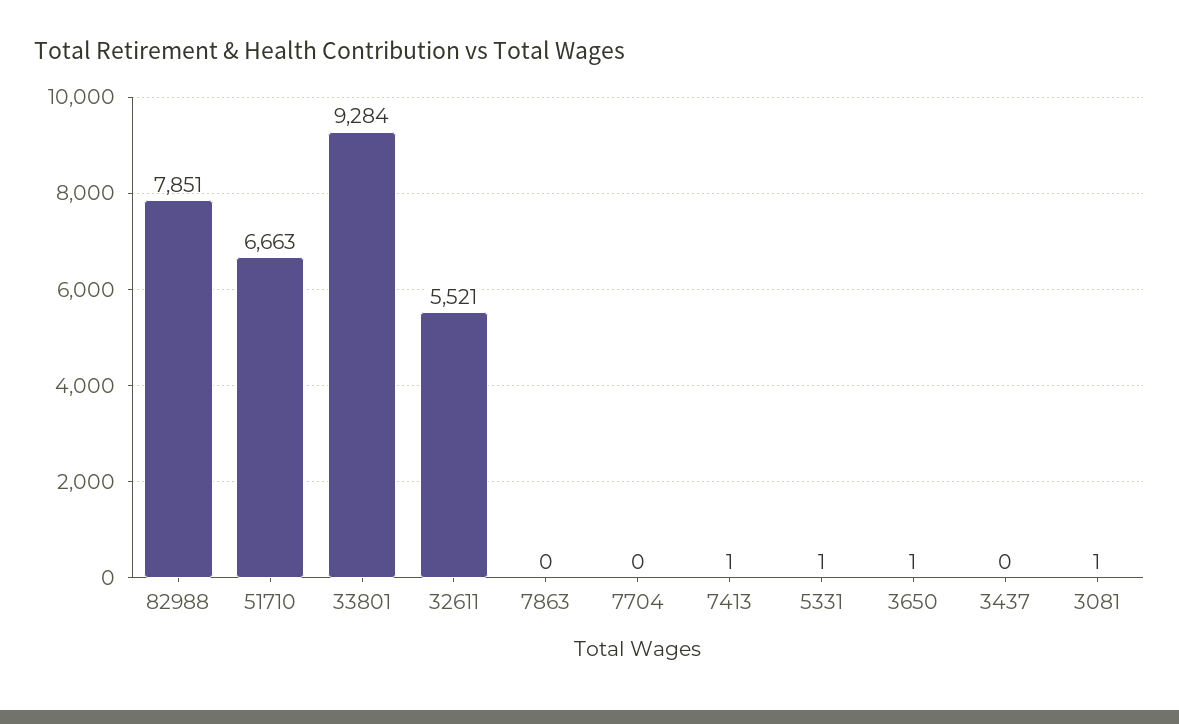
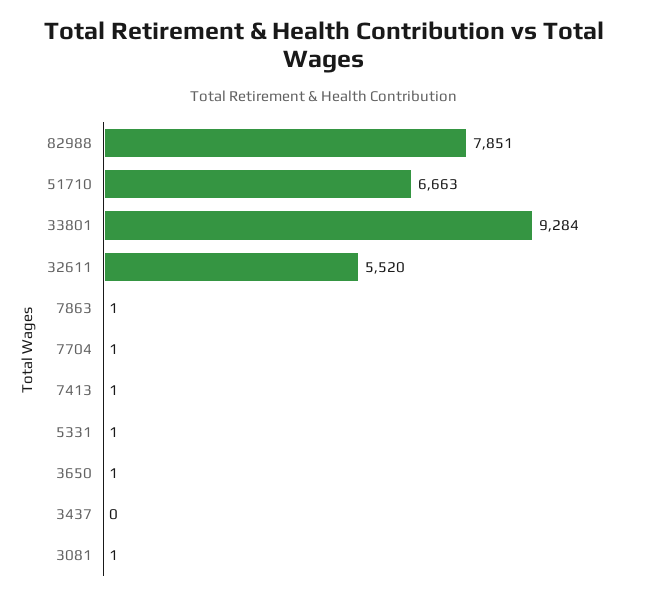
  {
    "82988": 7851,
    "51710": 6663,
    "33801": 9284,
-   "32611": 5521,
+   "32611": 5520,
-   "7863": 0,
+   "7863": 1,
-   "7704": 0,
+   "7704": 1,
    "7413": 1,
    "5331": 1,
    "3650": 1,
    "3437": 0,
    "3081": 1
  }

